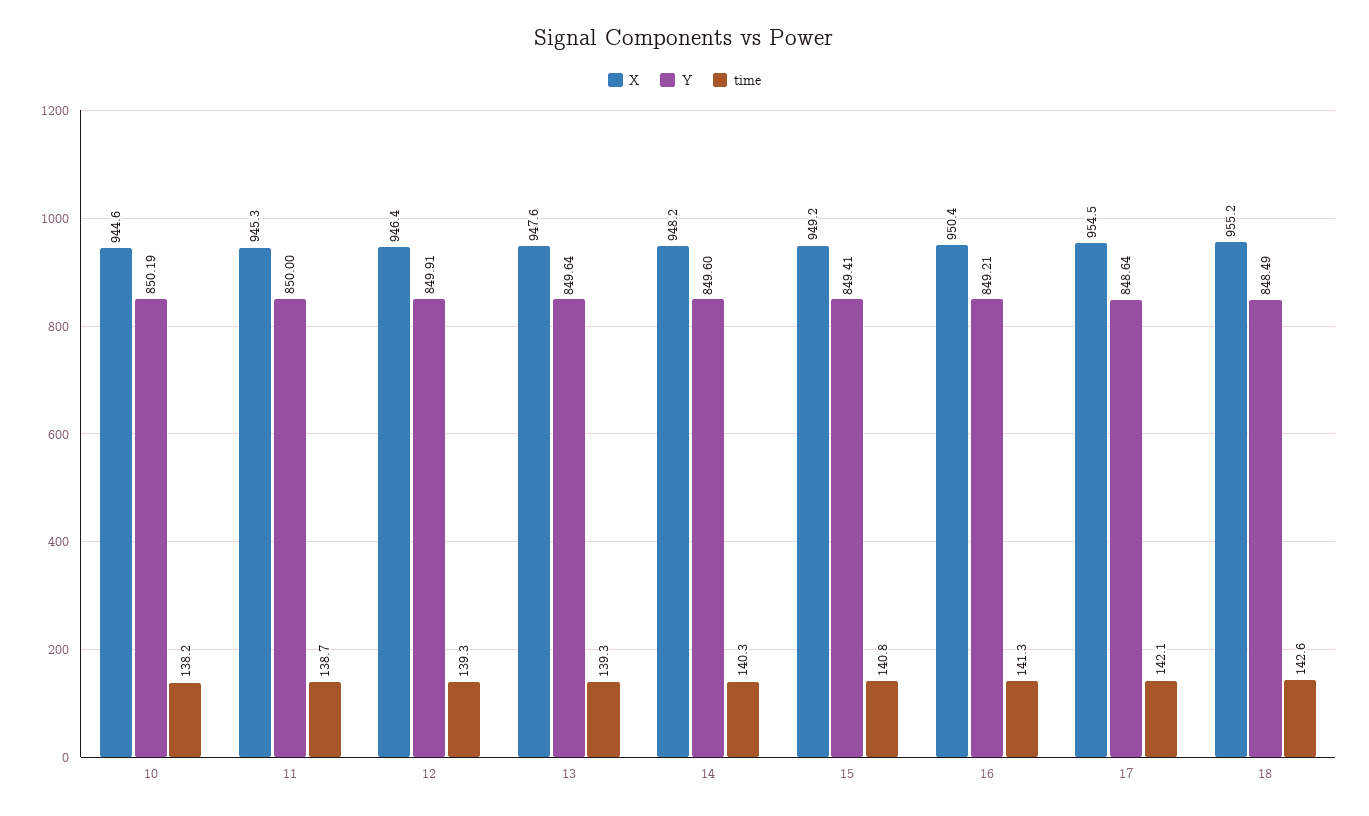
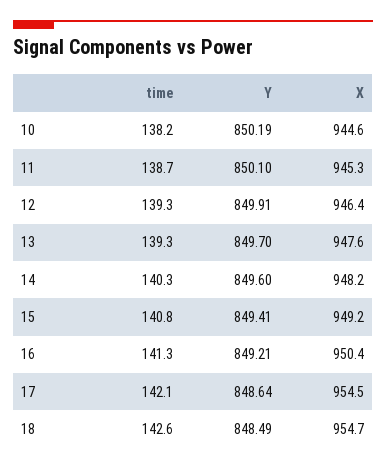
  {
    "X": {
      "10": 944.6,
      "11": 945.3,
      "12": 946.4,
      "13": 947.6,
      "14": 948.2,
      "15": 949.2,
      "16": 950.4,
      "17": 954.5,
-     "18": 955.2
+     "18": 954.7
    },
    "Y": {
      "10": 850.19,
-     "11": 850,
+     "11": 850.1,
      "12": 849.91,
-     "13": 849.64,
+     "13": 849.7,
      "14": 849.6,
      "15": 849.41,
      "16": 849.21,
      "17": 848.64,
      "18": 848.49
    },
    "time": {
      "10": 138.2,
      "11": 138.7,
      "12": 139.3,
      "13": 139.3,
      "14": 140.3,
      "15": 140.8,
      "16": 141.3,
      "17": 142.1,
      "18": 142.6
    }
  }

